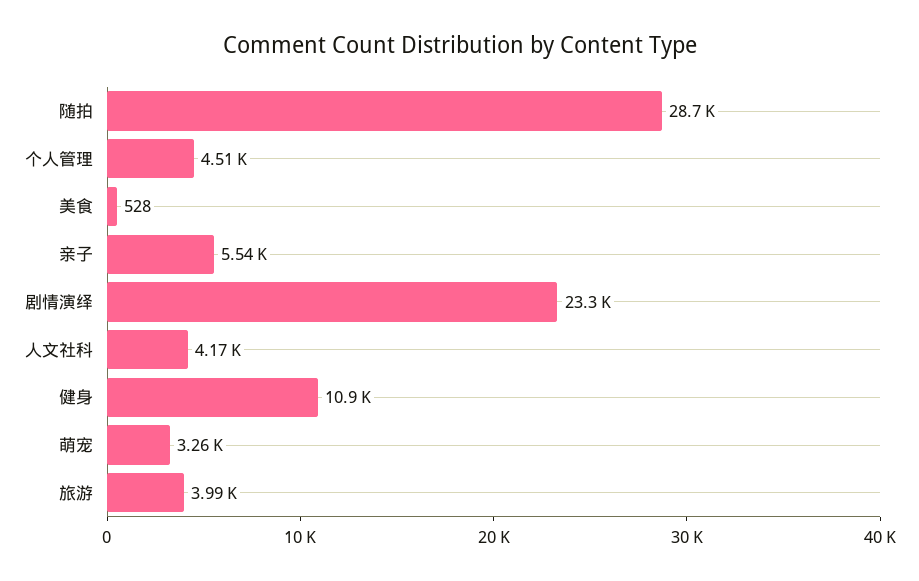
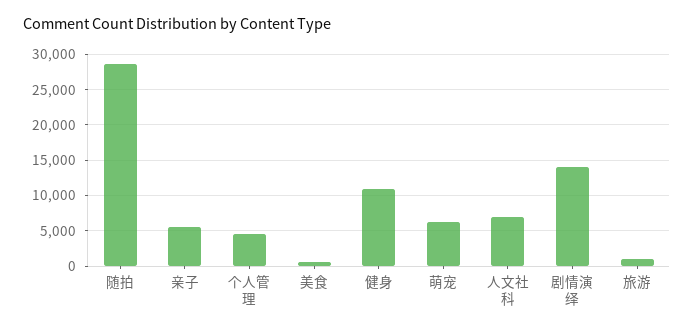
  {
    "随拍": 28700,
    "个人管理": 4510,
    "美食": 528,
    "亲子": 5540,
-   "剧情演绎": 23300,
+   "剧情演绎": 14000,
-   "人文社科": 4170,
+   "人文社科": 7000,
    "健身": 10900,
-   "萌宠": 3260,
+   "萌宠": 6000,
-   "旅游": 3990
+   "旅游": 1000
  }

